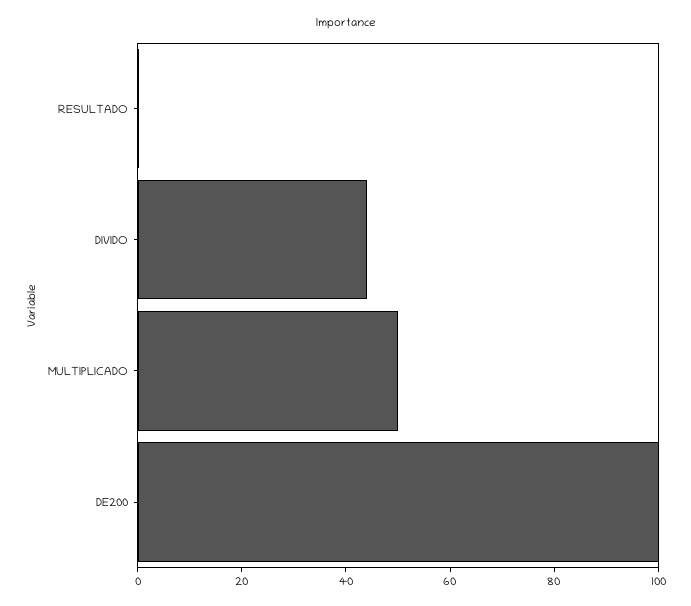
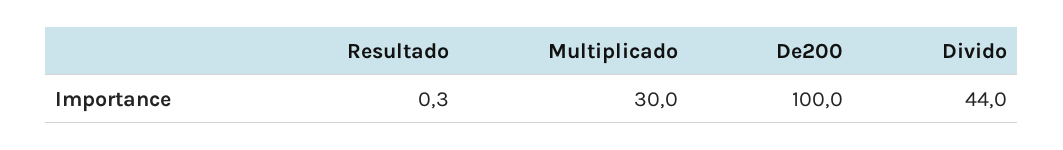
  {
    "RESULTADO": 0.3,
    "DIVIDO": 44,
-   "MULTIPLICADO": 50,
+   "MULTIPLICADO": 30,
    "DE200": 100
  }

